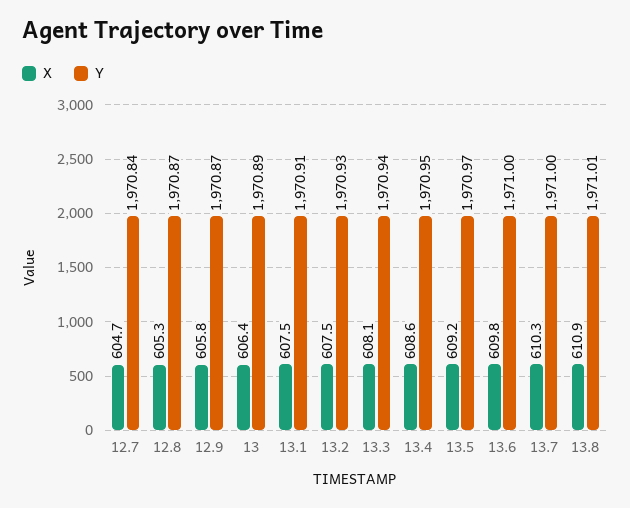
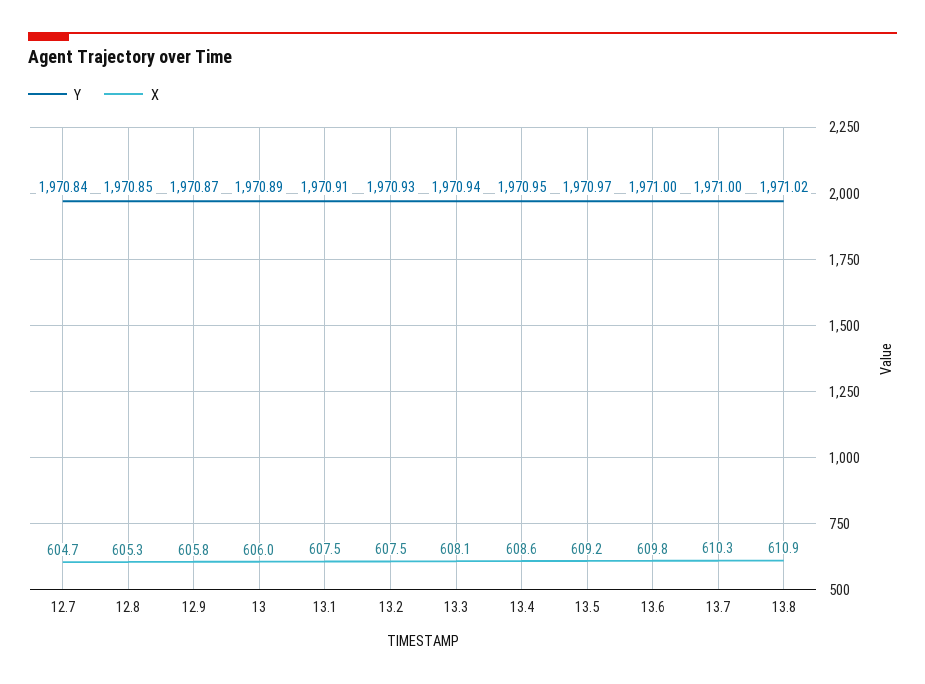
  {
    "X": {
      "12.7": 604.7,
      "12.8": 605.3,
      "12.9": 605.8,
-     "13": 606.4,
+     "13": 606,
      "13.1": 607.5,
      "13.2": 607.5,
      "13.3": 608.1,
      "13.4": 608.6,
      "13.5": 609.2,
      "13.6": 609.8,
      "13.7": 610.3,
      "13.8": 610.9
    },
    "Y": {
      "12.7": 1970.84,
-     "12.8": 1970.87,
+     "12.8": 1970.85,
      "12.9": 1970.87,
      "13": 1970.89,
      "13.1": 1970.91,
      "13.2": 1970.93,
      "13.3": 1970.94,
      "13.4": 1970.95,
      "13.5": 1970.97,
      "13.6": 1971,
      "13.7": 1971,
-     "13.8": 1971.01
+     "13.8": 1971.02
    }
  }

